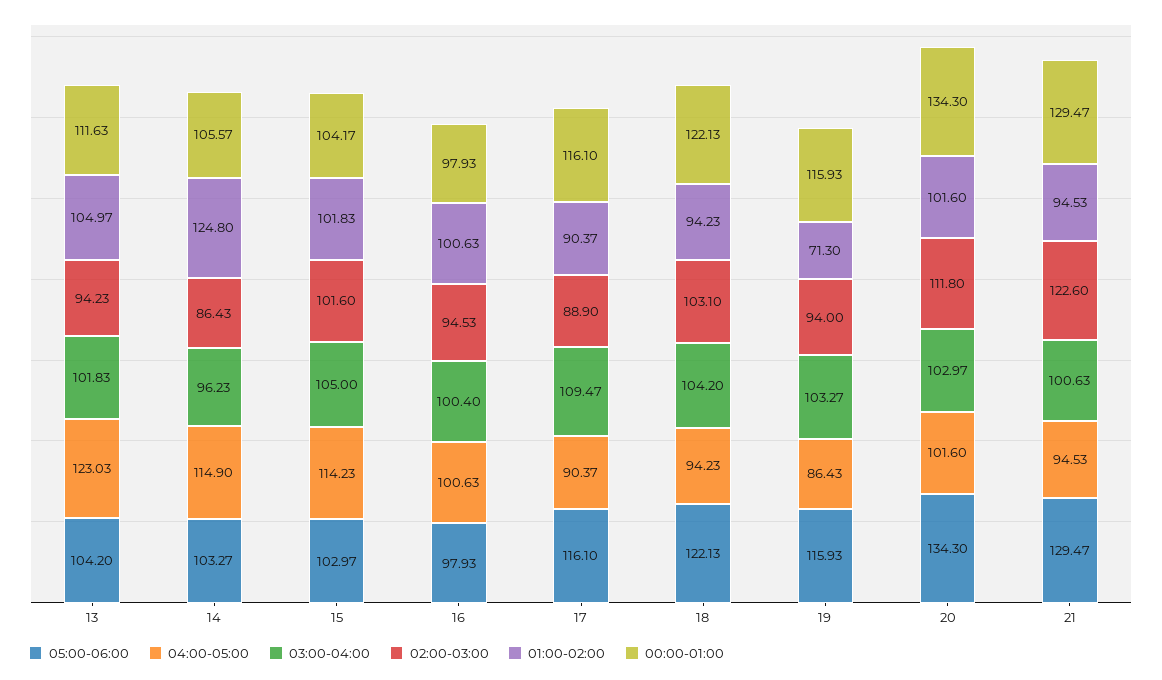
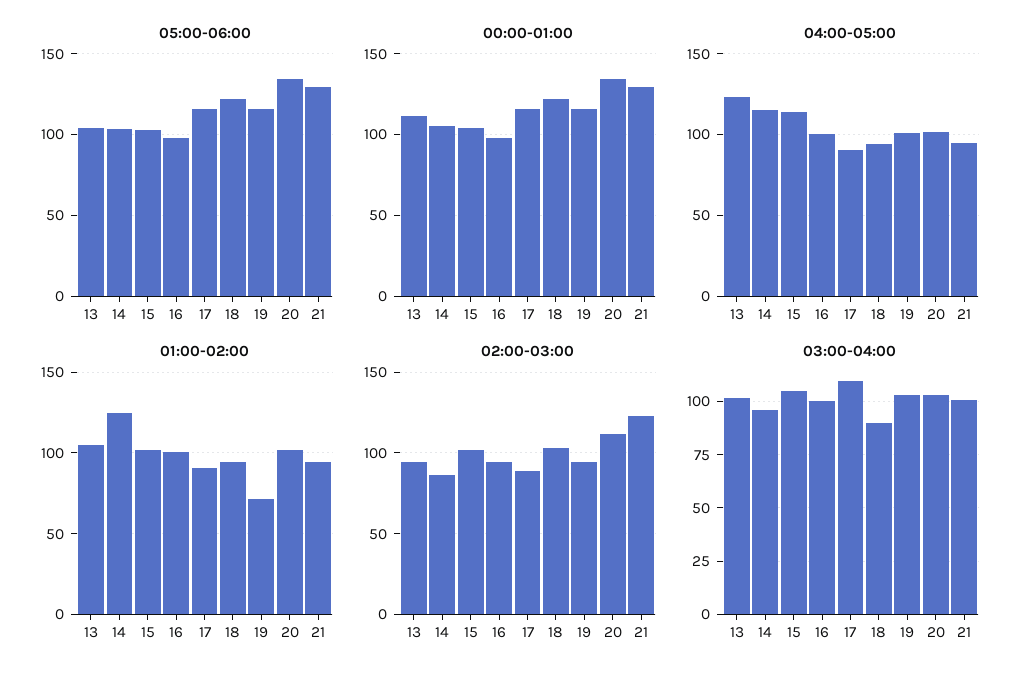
  {
    "05:00-06:00": {
      "13": 104.2,
      "14": 103.27,
      "15": 102.97,
      "16": 97.93,
      "17": 116.1,
      "18": 122.13,
      "19": 115.93,
      "20": 134.3,
      "21": 129.47
    },
    "04:00-05:00": {
      "13": 123.03,
      "14": 114.9,
      "15": 114.23,
      "16": 100.63,
      "17": 90.37,
      "18": 94.23,
-     "19": 86.43,
+     "19": 100,
      "20": 101.6,
      "21": 94.53
    },
    "03:00-04:00": {
      "13": 101.83,
      "14": 96.23,
      "15": 105,
      "16": 100.4,
      "17": 109.47,
-     "18": 104.2,
+     "18": 90,
      "19": 103.27,
      "20": 102.97,
      "21": 100.63
    },
    "02:00-03:00": {
      "13": 94.23,
      "14": 86.43,
      "15": 101.6,
      "16": 94.53,
      "17": 88.9,
      "18": 103.1,
      "19": 94,
      "20": 111.8,
      "21": 122.6
    },
    "01:00-02:00": {
      "13": 104.97,
      "14": 124.8,
      "15": 101.83,
      "16": 100.63,
      "17": 90.37,
      "18": 94.23,
      "19": 71.3,
      "20": 101.6,
      "21": 94.53
    },
    "00:00-01:00": {
      "13": 111.63,
      "14": 105.57,
      "15": 104.17,
      "16": 97.93,
      "17": 116.1,
      "18": 122.13,
      "19": 115.93,
      "20": 134.3,
      "21": 129.47
    }
  }

